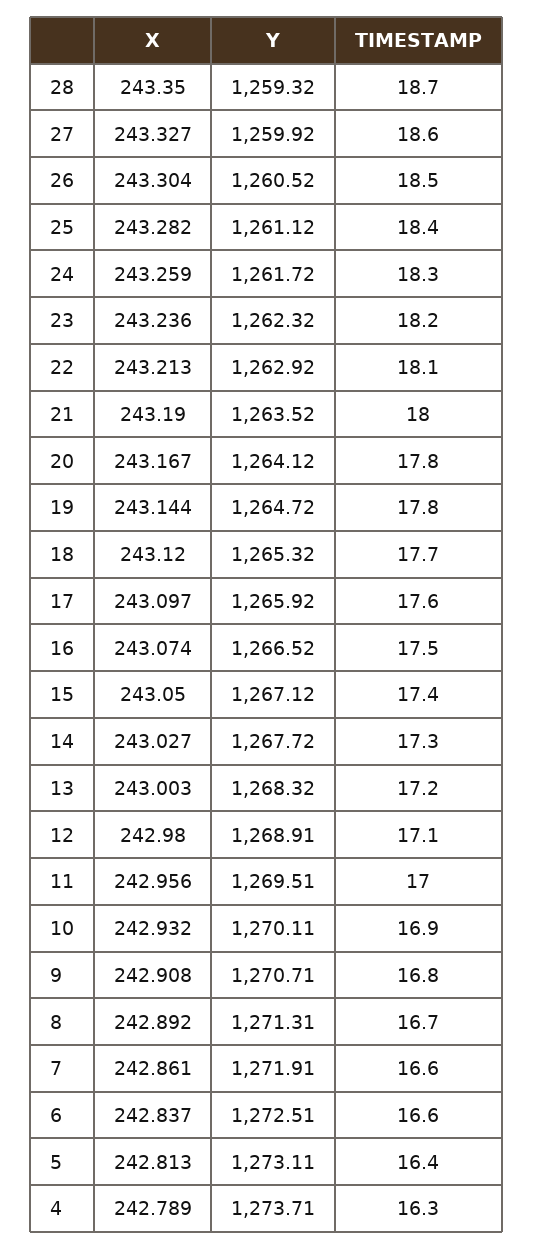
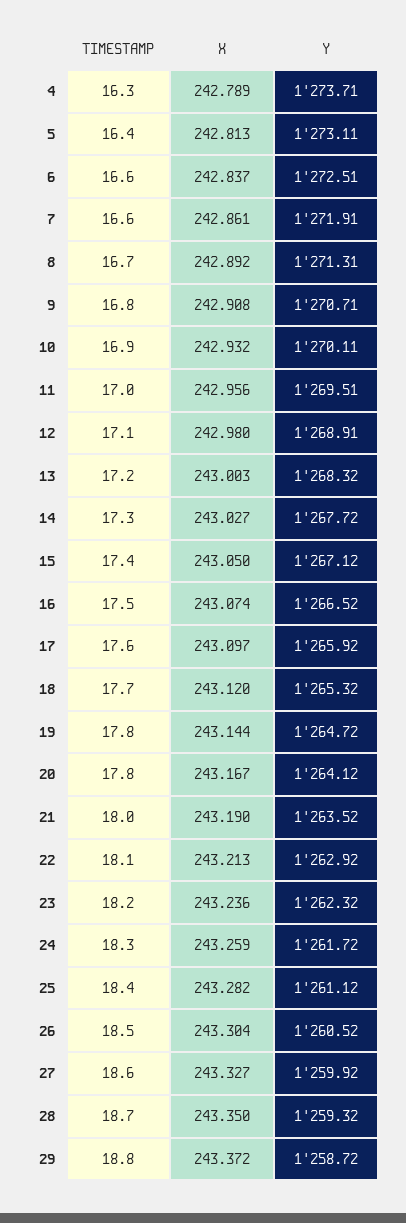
  {
    "X": {
      "28": 243.35,
      "27": 243.327,
      "26": 243.304,
      "25": 243.282,
      "24": 243.259,
      "23": 243.236,
      "22": 243.213,
      "21": 243.19,
      "20": 243.167,
      "19": 243.144,
      "18": 243.12,
      "17": 243.097,
      "16": 243.074,
      "15": 243.05,
      "14": 243.027,
      "13": 243.003,
      "12": 242.98,
      "11": 242.956,
      "10": 242.932,
      "9": 242.908,
      "8": 242.892,
      "7": 242.861,
      "6": 242.837,
      "5": 242.813,
-     "4": 242.789
+     "4": 242.789,
+     "29": 243.372
    },
    "Y": {
      "28": 1259.32,
      "27": 1259.92,
      "26": 1260.52,
      "25": 1261.12,
      "24": 1261.72,
      "23": 1262.32,
      "22": 1262.92,
      "21": 1263.52,
      "20": 1264.12,
      "19": 1264.72,
      "18": 1265.32,
      "17": 1265.92,
      "16": 1266.52,
      "15": 1267.12,
      "14": 1267.72,
      "13": 1268.32,
      "12": 1268.91,
      "11": 1269.51,
      "10": 1270.11,
      "9": 1270.71,
      "8": 1271.31,
      "7": 1271.91,
      "6": 1272.51,
      "5": 1273.11,
-     "4": 1273.71
+     "4": 1273.71,
+     "29": 1258.72
    },
    "TIMESTAMP": {
      "28": 18.7,
      "27": 18.6,
      "26": 18.5,
      "25": 18.4,
      "24": 18.3,
      "23": 18.2,
      "22": 18.1,
      "21": 18,
      "20": 17.8,
      "19": 17.8,
      "18": 17.7,
      "17": 17.6,
      "16": 17.5,
      "15": 17.4,
      "14": 17.3,
      "13": 17.2,
      "12": 17.1,
      "11": 17,
      "10": 16.9,
      "9": 16.8,
      "8": 16.7,
      "7": 16.6,
      "6": 16.6,
      "5": 16.4,
-     "4": 16.3
+     "4": 16.3,
+     "29": 18.8
    }
  }

